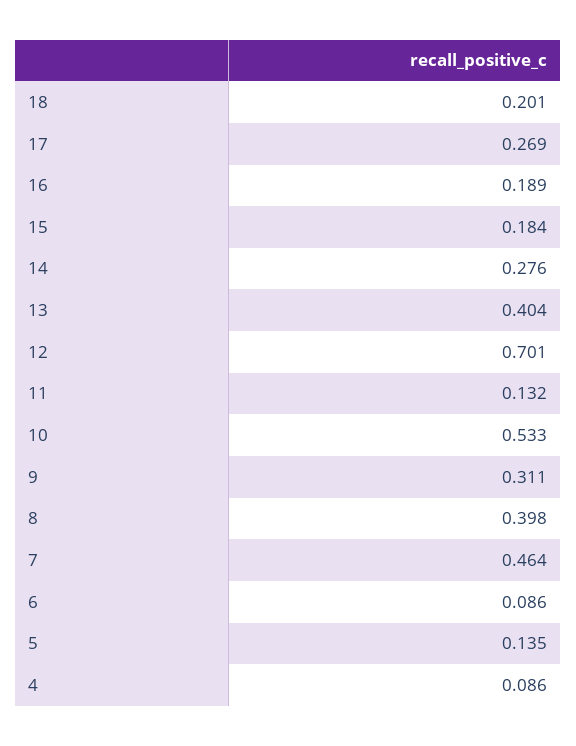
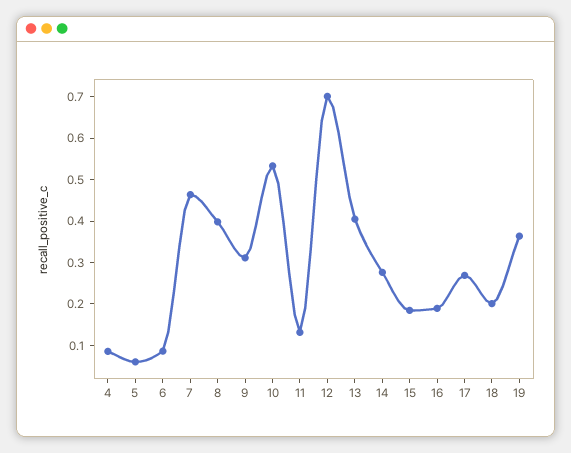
  {
    "18": 0.201,
    "17": 0.269,
    "16": 0.189,
    "15": 0.184,
    "14": 0.276,
    "13": 0.404,
    "12": 0.701,
    "11": 0.132,
    "10": 0.533,
    "9": 0.311,
    "8": 0.398,
    "7": 0.464,
    "6": 0.086,
-   "5": 0.135,
+   "5": 0.06,
-   "4": 0.086
+   "4": 0.086,
+   "19": 0.36
  }

